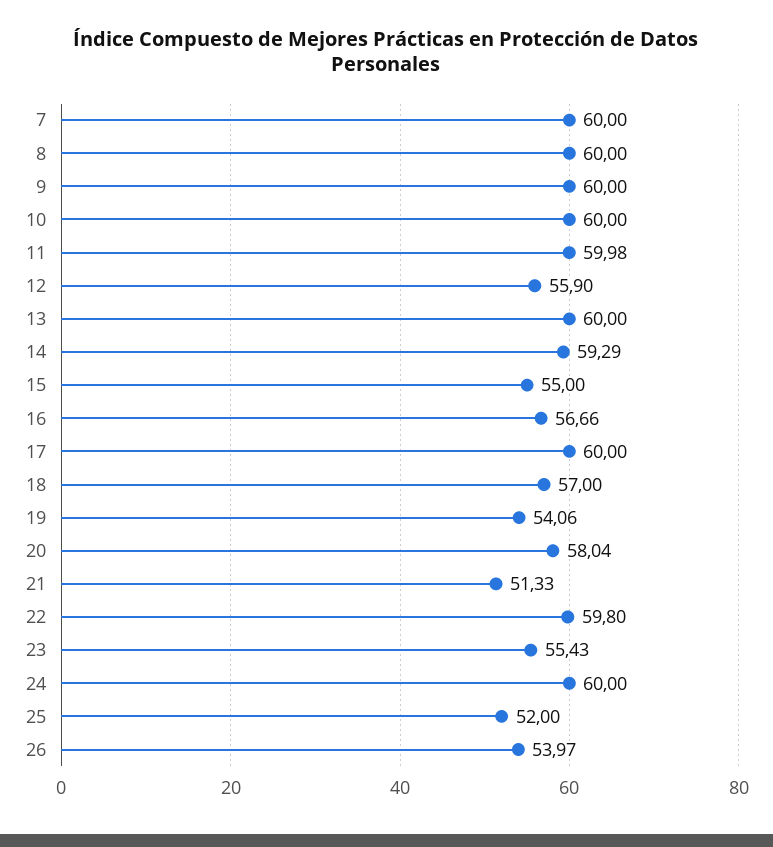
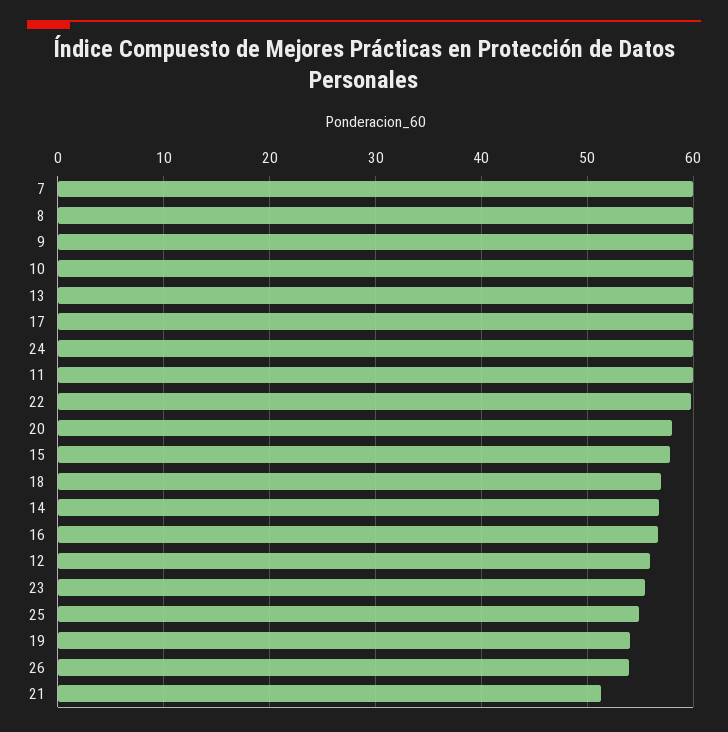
  {
    "7": 60,
    "8": 60,
    "9": 60,
    "10": 60,
    "11": 59.98,
    "12": 55.9,
    "13": 60,
-   "14": 59.29,
+   "14": 57,
-   "15": 55,
+   "15": 58,
    "16": 56.66,
    "17": 60,
    "18": 57,
    "19": 54.06,
    "20": 58.04,
    "21": 51.33,
    "22": 59.8,
    "23": 55.43,
    "24": 60,
-   "25": 52,
+   "25": 55,
    "26": 53.97
  }

